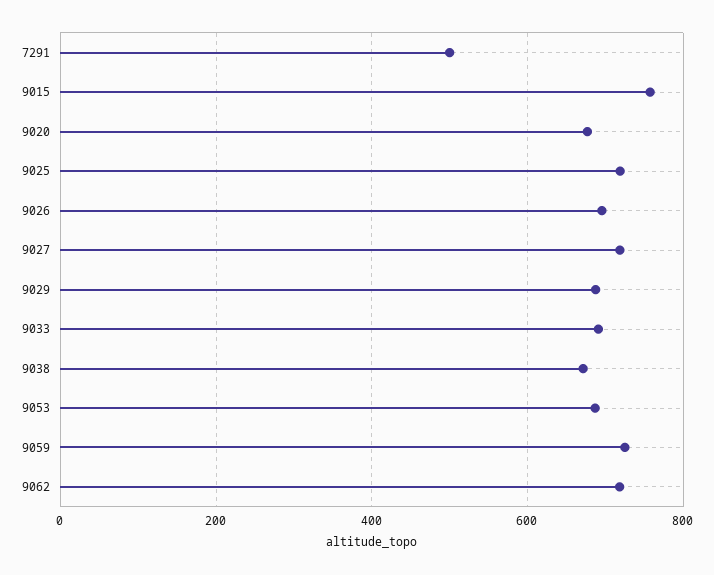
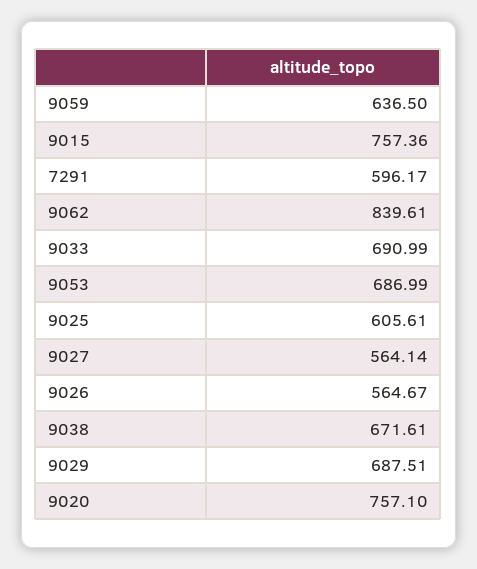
  {
-   "7291": 500,
+   "7291": 596.17,
    "9015": 757.36,
-   "9020": 680,
+   "9020": 757.1,
-   "9025": 720,
+   "9025": 605.61,
-   "9026": 700,
+   "9026": 564.67,
-   "9027": 720,
+   "9027": 564.14,
    "9029": 687.51,
    "9033": 690.99,
    "9038": 671.61,
    "9053": 686.99,
-   "9059": 720,
+   "9059": 636.5,
-   "9062": 720
+   "9062": 839.61
  }

